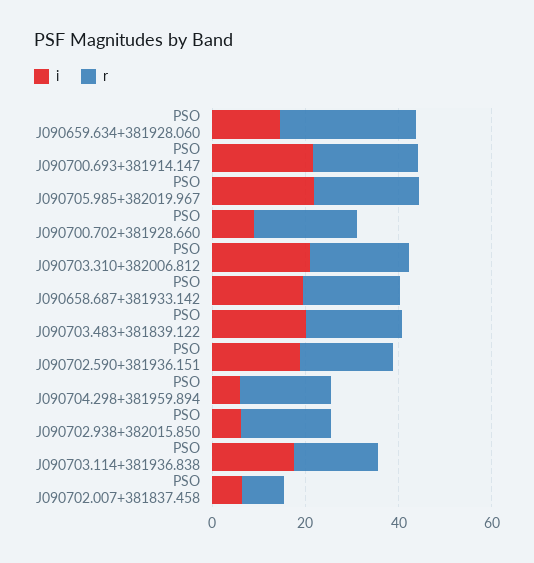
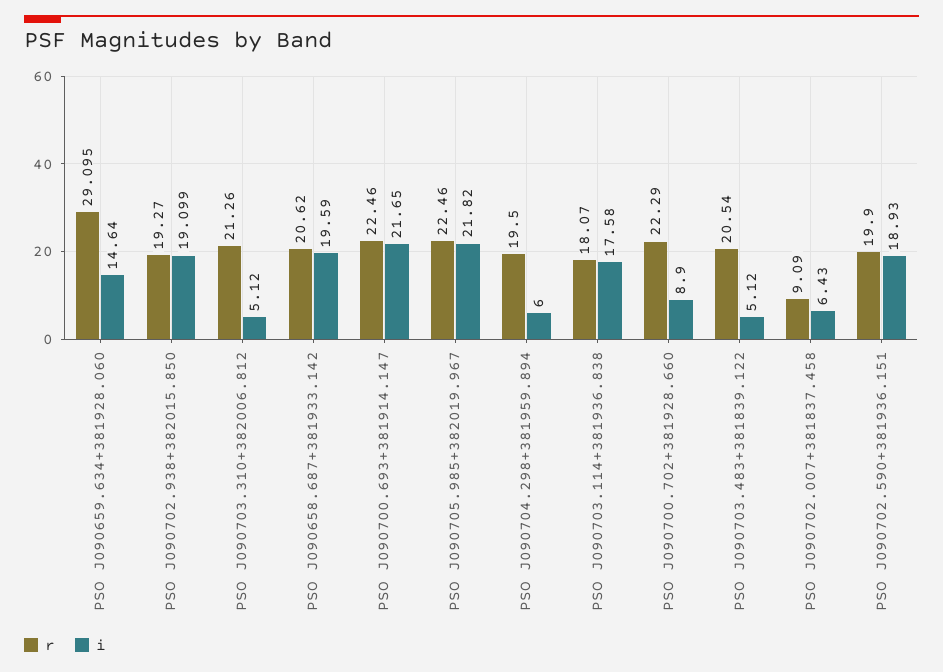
  {
    "i": {
      "PSO J090659.634+381928.060": 14.64,
      "PSO J090700.693+381914.147": 21.65,
      "PSO J090705.985+382019.967": 21.82,
      "PSO J090700.702+381928.660": 8.9,
-     "PSO J090703.310+382006.812": 20,
+     "PSO J090703.310+382006.812": 5.12,
      "PSO J090658.687+381933.142": 19.59,
-     "PSO J090703.483+381839.122": 20,
+     "PSO J090703.483+381839.122": 5.12,
      "PSO J090702.590+381936.151": 18.93,
      "PSO J090704.298+381959.894": 6,
-     "PSO J090702.938+382015.850": 5,
+     "PSO J090702.938+382015.850": 19.099,
      "PSO J090703.114+381936.838": 17.58,
      "PSO J090702.007+381837.458": 6.43
    },
    "r": {
      "PSO J090659.634+381928.060": 29.095,
      "PSO J090700.693+381914.147": 22.46,
      "PSO J090705.985+382019.967": 22.46,
      "PSO J090700.702+381928.660": 22.29,
      "PSO J090703.310+382006.812": 21.26,
      "PSO J090658.687+381933.142": 20.62,
      "PSO J090703.483+381839.122": 20.54,
      "PSO J090702.590+381936.151": 19.9,
      "PSO J090704.298+381959.894": 19.5,
      "PSO J090702.938+382015.850": 19.27,
      "PSO J090703.114+381936.838": 18.07,
      "PSO J090702.007+381837.458": 9.09
    }
  }

